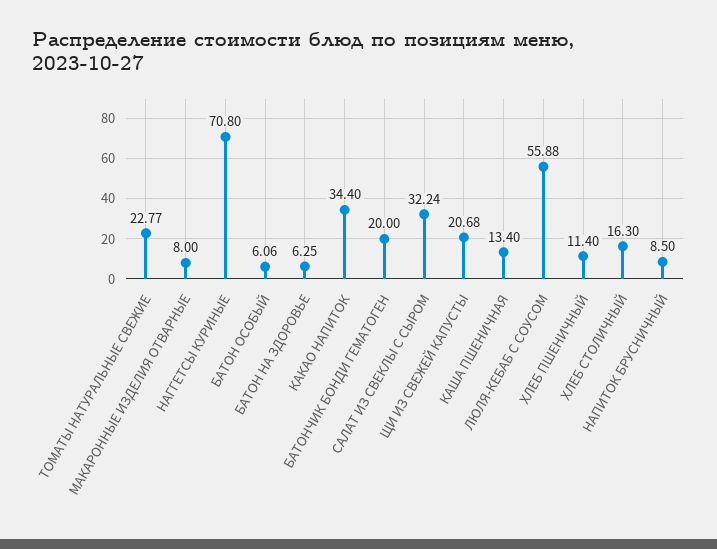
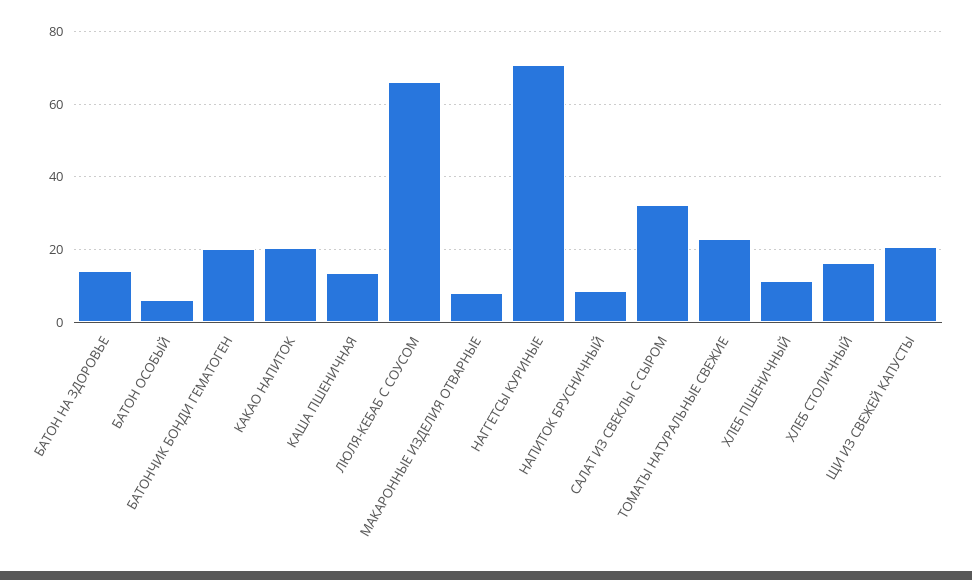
  {
    "ТОМАТЫ НАТУРАЛЬНЫЕ СВЕЖИЕ": 22.77,
    "МАКАРОННЫЕ ИЗДЕЛИЯ ОТВАРНЫЕ": 8,
    "НАГГЕТСЫ КУРИНЫЕ": 70.8,
    "БАТОН ОСОБЫЙ": 6.06,
-   "БАТОН НА ЗДОРОВЬЕ": 6.25,
+   "БАТОН НА ЗДОРОВЬЕ": 14,
-   "КАКАО НАПИТОК": 34.4,
+   "КАКАО НАПИТОК": 20,
    "БАТОНЧИК БОНДИ ГЕМАТОГЕН": 20,
    "САЛАТ ИЗ СВЕКЛЫ С СЫРОМ": 32.24,
    "ЩИ ИЗ СВЕЖЕЙ КАПУСТЫ": 20.68,
    "КАША ПШЕНИЧНАЯ": 13.4,
-   "ЛЮЛЯ-КЕБАБ С СОУСОМ": 55.88,
+   "ЛЮЛЯ-КЕБАБ С СОУСОМ": 66,
    "ХЛЕБ ПШЕНИЧНЫЙ": 11.4,
    "ХЛЕБ СТОЛИЧНЫЙ": 16.3,
    "НАПИТОК БРУСНИЧНЫЙ": 8.5
  }

